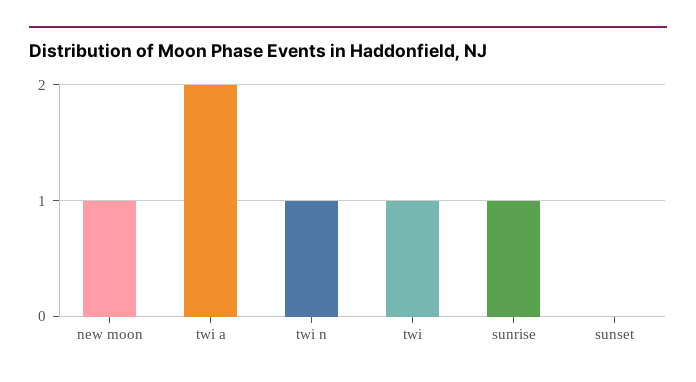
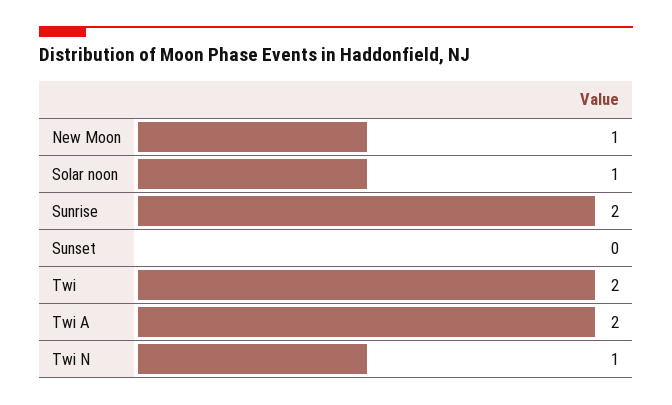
  {
    "new moon": 1,
    "twi a": 2,
    "twi n": 1,
-   "twi": 1,
+   "twi": 2,
-   "sunrise": 1,
+   "sunrise": 2,
-   "sunset": 0
+   "sunset": 0,
+   "Solar noon": 1
  }

